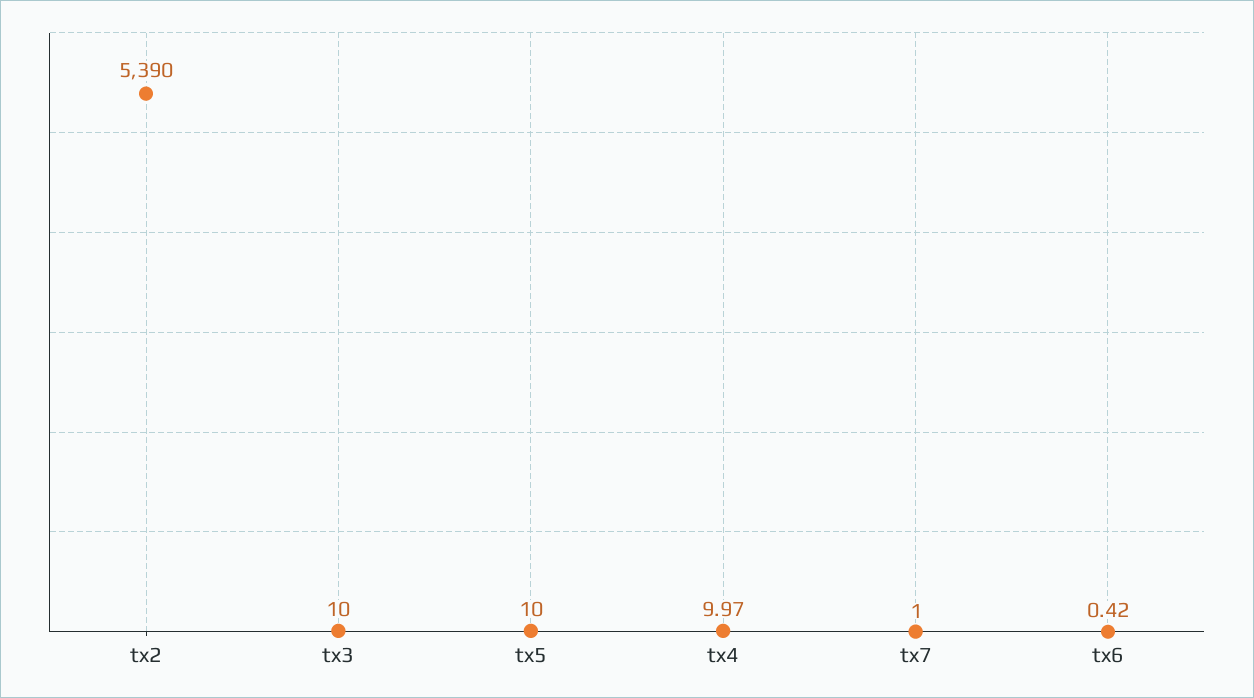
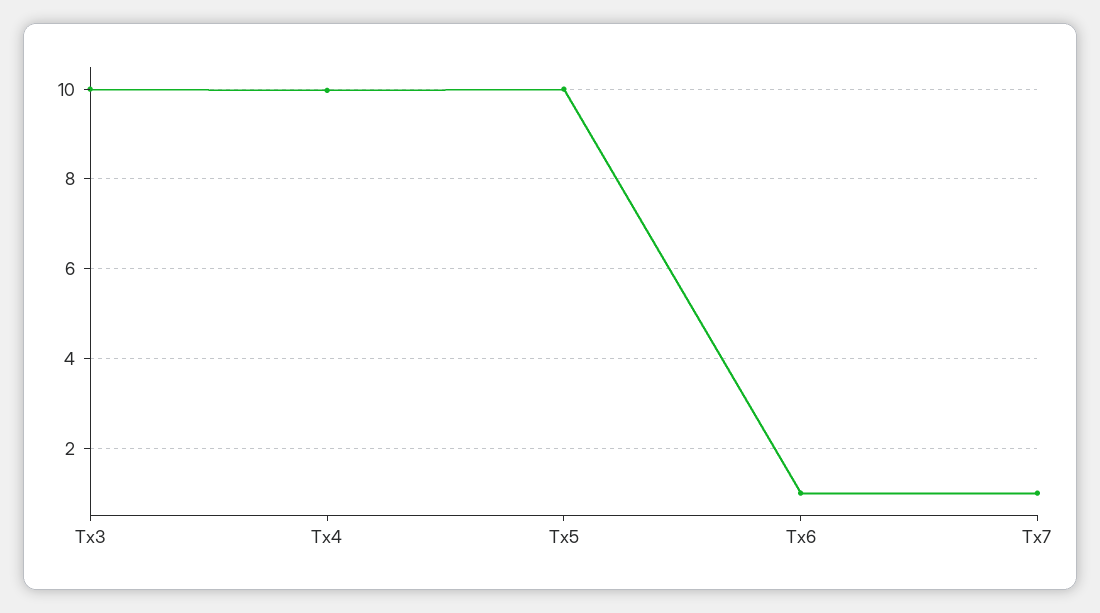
  {
-   "tx2": 5390,
    "tx3": 10,
    "tx5": 10,
    "tx4": 9.97,
    "tx7": 1,
-   "tx6": 0.42
+   "tx6": 1
  }

